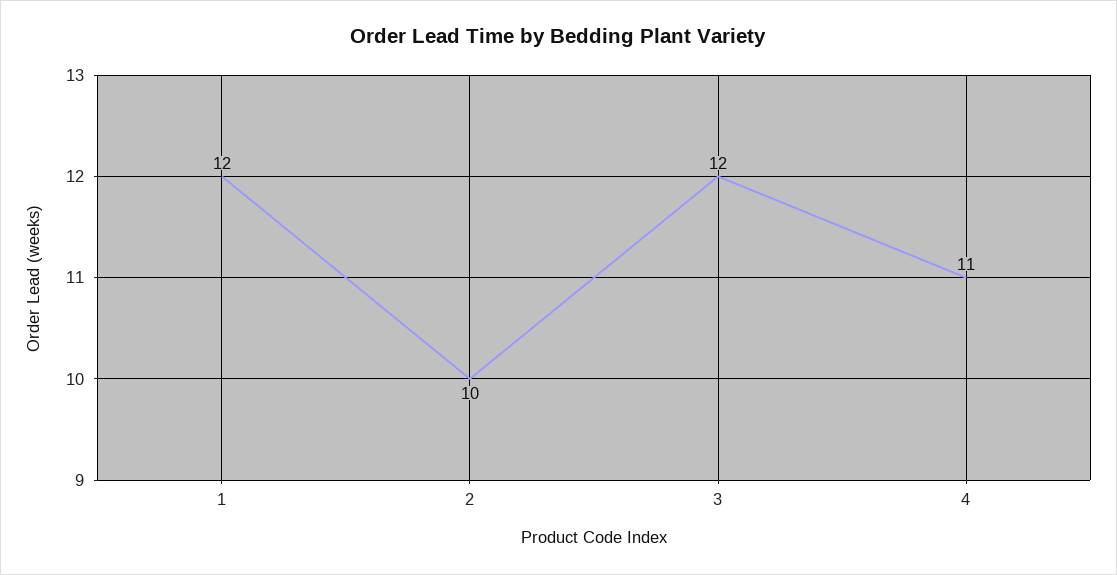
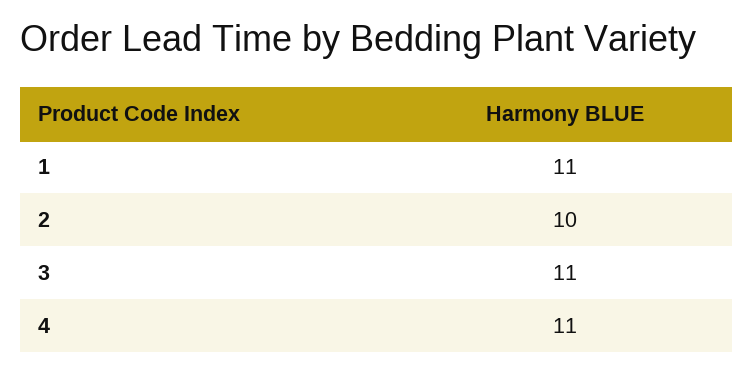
  {
-   "1": 12,
+   "1": 11,
    "2": 10,
-   "3": 12,
+   "3": 11,
    "4": 11
  }

